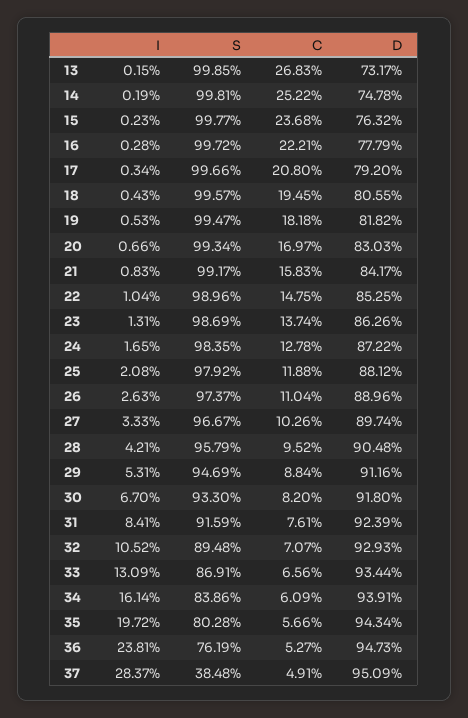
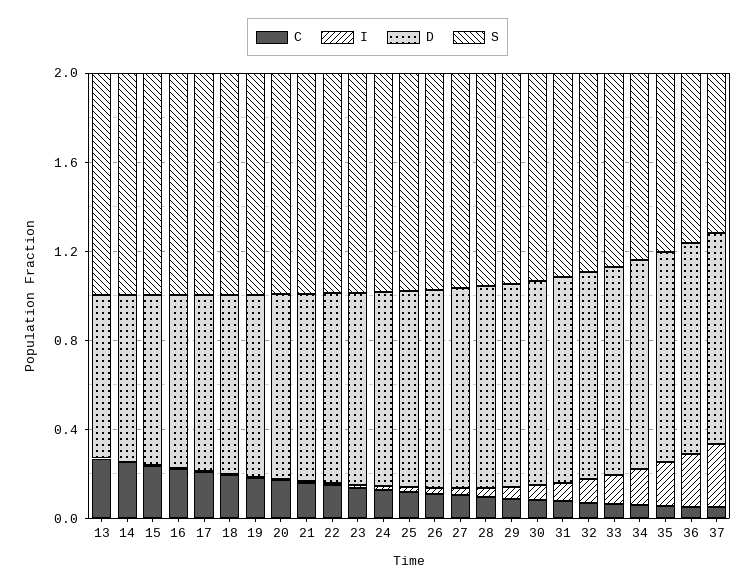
  {
    "I": {
      "13": 0.0015,
      "14": 0.0019,
      "15": 0.0023,
      "16": 0.0028,
      "17": 0.0034,
      "18": 0.0043,
      "19": 0.0053,
      "20": 0.0066,
      "21": 0.0083,
      "22": 0.0104,
      "23": 0.0131,
      "24": 0.0165,
      "25": 0.0208,
      "26": 0.0263,
      "27": 0.0333,
      "28": 0.0421,
      "29": 0.0531,
      "30": 0.067,
      "31": 0.0841,
      "32": 0.1052,
      "33": 0.1309,
      "34": 0.1614,
      "35": 0.1972,
      "36": 0.2381,
      "37": 0.2837
    },
    "S": {
      "13": 0.9985,
      "14": 0.9981,
      "15": 0.9977,
      "16": 0.9972,
      "17": 0.9966,
      "18": 0.9957,
      "19": 0.9947,
      "20": 0.9934,
      "21": 0.9917,
      "22": 0.9896,
      "23": 0.9869,
      "24": 0.9835,
      "25": 0.9792,
      "26": 0.9737,
      "27": 0.9667,
      "28": 0.9579,
      "29": 0.9469,
      "30": 0.933,
      "31": 0.9159,
      "32": 0.8948,
      "33": 0.8691,
      "34": 0.8386,
      "35": 0.8028,
      "36": 0.7619,
-     "37": 0.3848
+     "37": 0.7
    },
    "C": {
      "13": 0.2683,
      "14": 0.2522,
      "15": 0.2368,
      "16": 0.2221,
      "17": 0.208,
      "18": 0.1945,
      "19": 0.1818,
      "20": 0.1697,
      "21": 0.1583,
      "22": 0.1475,
      "23": 0.1374,
      "24": 0.1278,
      "25": 0.1188,
      "26": 0.1104,
      "27": 0.1026,
      "28": 0.0952,
      "29": 0.0884,
      "30": 0.082,
      "31": 0.0761,
      "32": 0.0707,
      "33": 0.0656,
      "34": 0.0609,
      "35": 0.0566,
      "36": 0.0527,
      "37": 0.0491
    },
    "D": {
      "13": 0.7317,
      "14": 0.7478,
      "15": 0.7632,
      "16": 0.7779,
      "17": 0.792,
      "18": 0.8055,
      "19": 0.8182,
      "20": 0.8303,
      "21": 0.8417,
      "22": 0.8525,
      "23": 0.8626,
      "24": 0.8722,
      "25": 0.8812,
      "26": 0.8896,
      "27": 0.8974,
      "28": 0.9048,
      "29": 0.9116,
      "30": 0.918,
      "31": 0.9239,
      "32": 0.9293,
      "33": 0.9344,
      "34": 0.9391,
      "35": 0.9434,
      "36": 0.9473,
      "37": 0.9509
    }
  }

